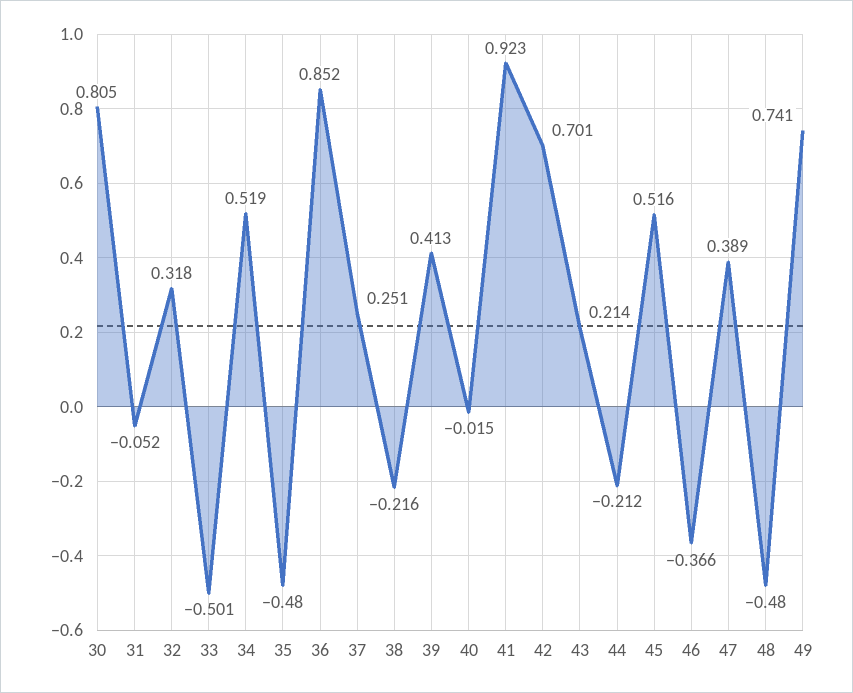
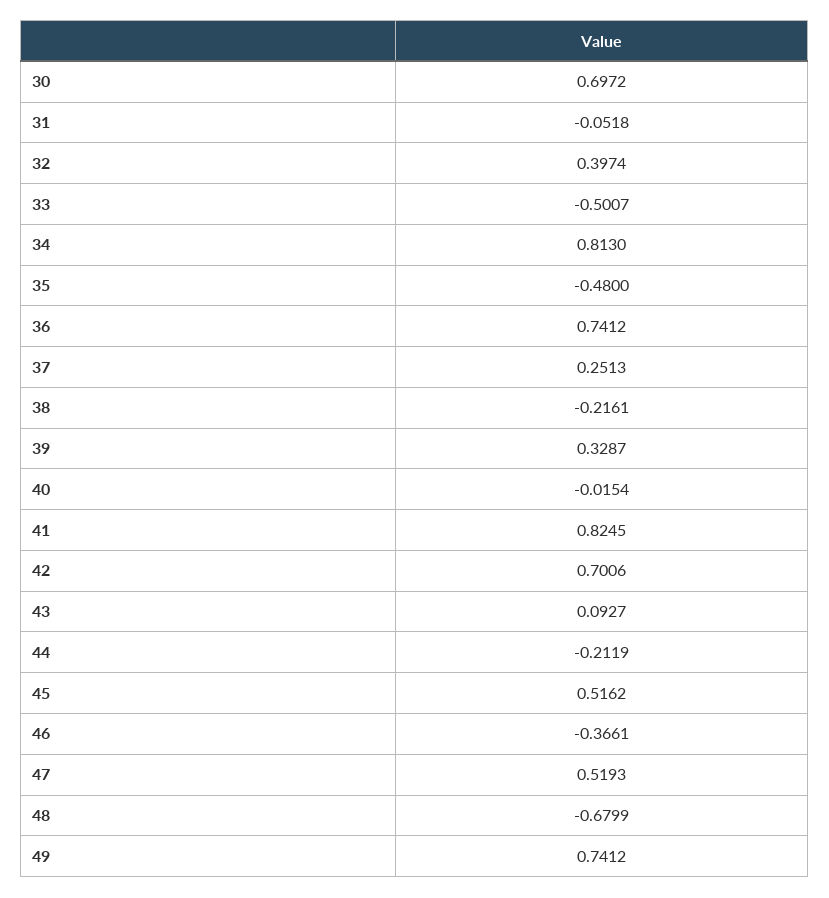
  {
-   "30": 0.805,
+   "30": 0.6972,
    "31": -0.0518,
-   "32": 0.318,
+   "32": 0.3974,
    "33": -0.5007,
-   "34": 0.519,
+   "34": 0.813,
    "35": -0.48,
-   "36": 0.852,
+   "36": 0.7412,
    "37": 0.2513,
    "38": -0.2161,
-   "39": 0.413,
+   "39": 0.3287,
    "40": -0.0154,
-   "41": 0.923,
+   "41": 0.8245,
    "42": 0.7006,
-   "43": 0.214,
+   "43": 0.0927,
    "44": -0.2119,
    "45": 0.5162,
    "46": -0.3661,
-   "47": 0.389,
+   "47": 0.5193,
-   "48": -0.48,
+   "48": -0.6799,
    "49": 0.7412
  }

